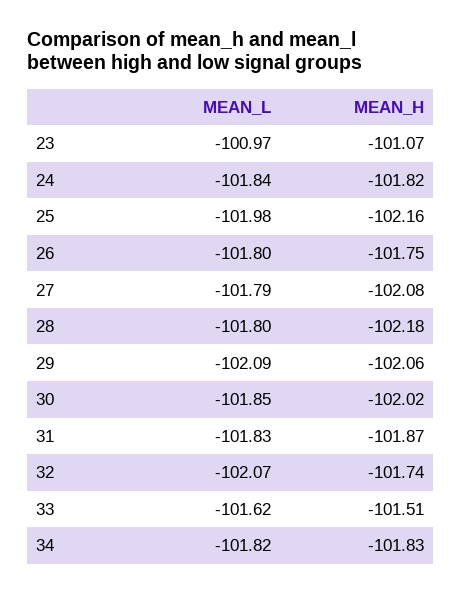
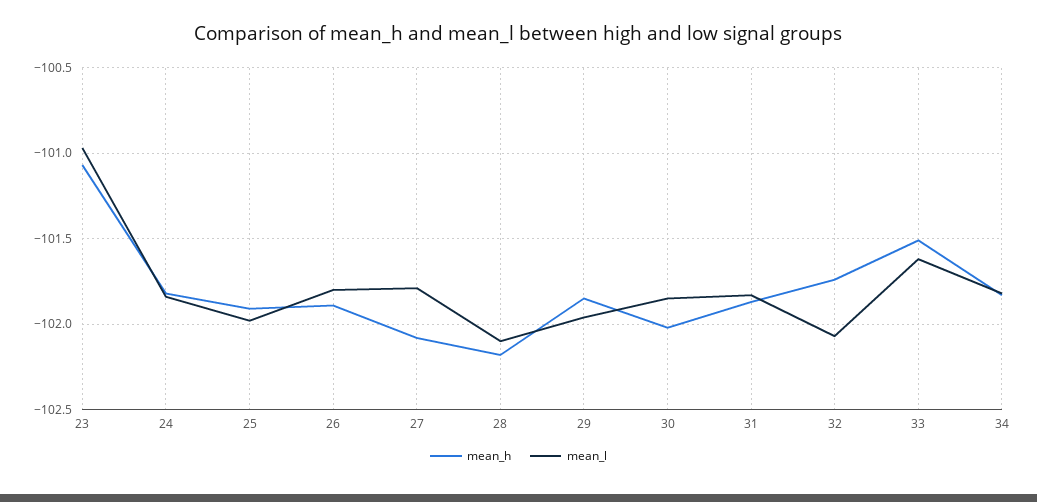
  {
    "MEAN_L": {
      "23": -100.97,
      "24": -101.84,
      "25": -101.98,
      "26": -101.8,
      "27": -101.79,
-     "28": -101.8,
+     "28": -102.1,
-     "29": -102.09,
+     "29": -101.95,
      "30": -101.85,
      "31": -101.83,
      "32": -102.07,
      "33": -101.62,
      "34": -101.82
    },
    "MEAN_H": {
      "23": -101.07,
      "24": -101.82,
-     "25": -102.16,
+     "25": -101.9,
-     "26": -101.75,
+     "26": -101.9,
      "27": -102.08,
      "28": -102.18,
-     "29": -102.06,
+     "29": -101.85,
      "30": -102.02,
      "31": -101.87,
      "32": -101.74,
      "33": -101.51,
      "34": -101.83
    }
  }

